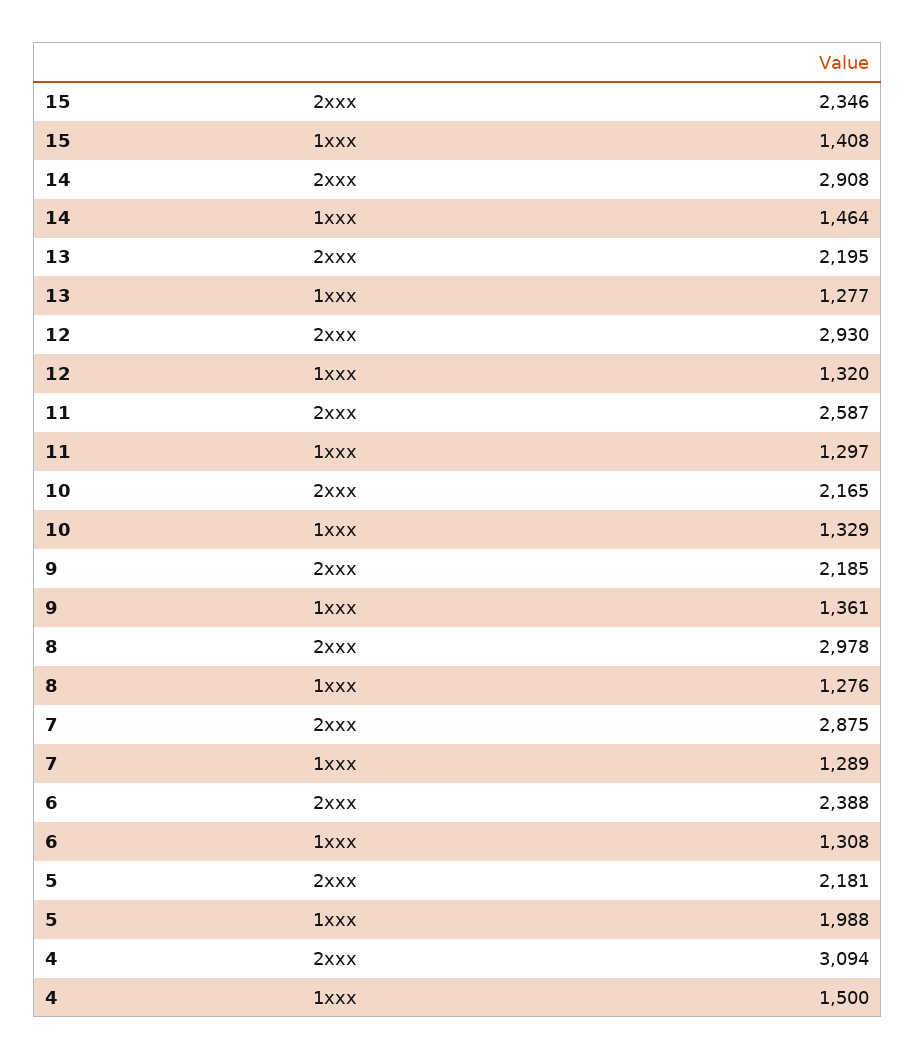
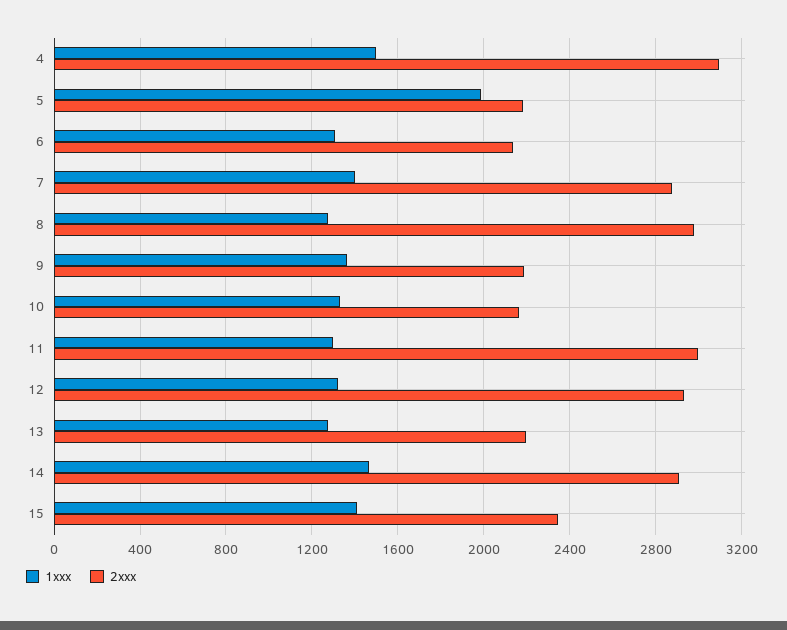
  {
    "2xxx": {
      "15": 2346,
      "14": 2908,
      "13": 2195,
      "12": 2930,
-     "11": 2587,
+     "11": 3000,
      "10": 2165,
      "9": 2185,
      "8": 2978,
      "7": 2875,
-     "6": 2388,
+     "6": 2150,
      "5": 2181,
      "4": 3094
    },
    "1xxx": {
      "15": 1408,
      "14": 1464,
      "13": 1277,
      "12": 1320,
      "11": 1297,
      "10": 1329,
      "9": 1361,
      "8": 1276,
-     "7": 1289,
+     "7": 1400,
      "6": 1308,
      "5": 1988,
      "4": 1500
    }
  }

